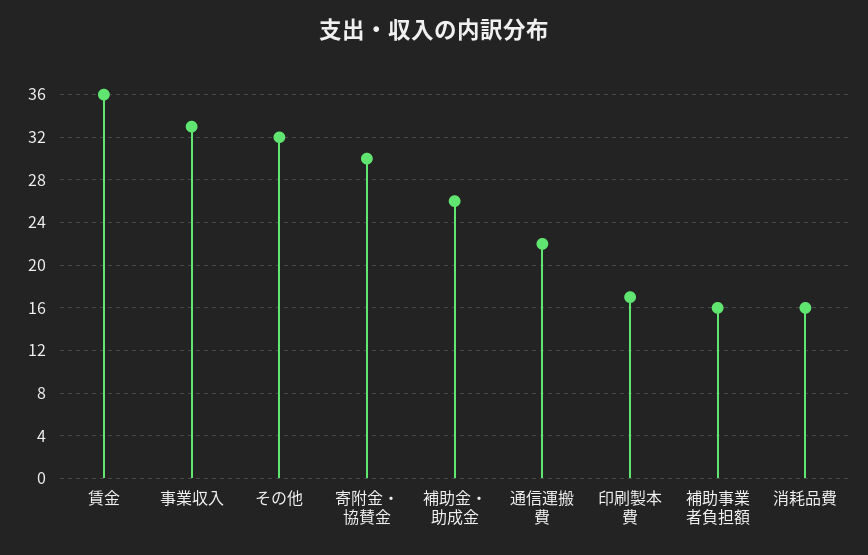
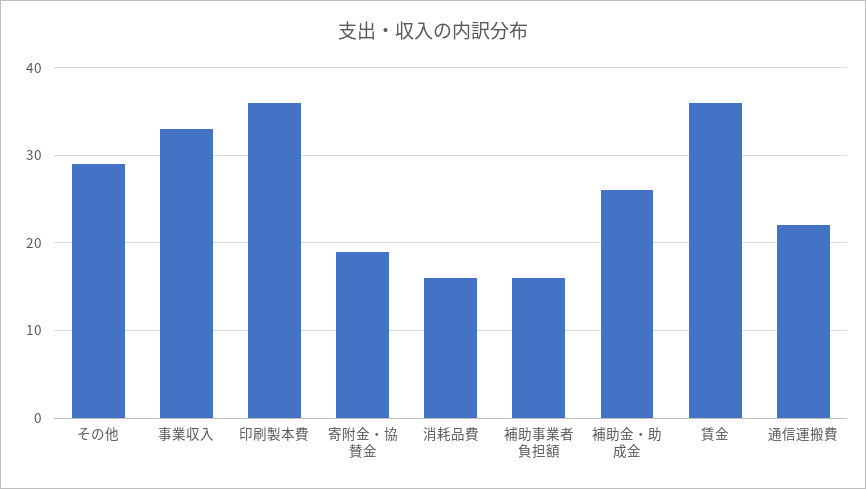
  {
    "賃金": 36,
    "事業収入": 33,
-   "その他": 32,
+   "その他": 29,
-   "寄附金・協賛金": 30,
+   "寄附金・協賛金": 19,
    "補助金・助成金": 26,
    "通信運搬費": 22,
-   "印刷製本費": 17,
+   "印刷製本費": 36,
    "補助事業者負担額": 16,
    "消耗品費": 16
  }

